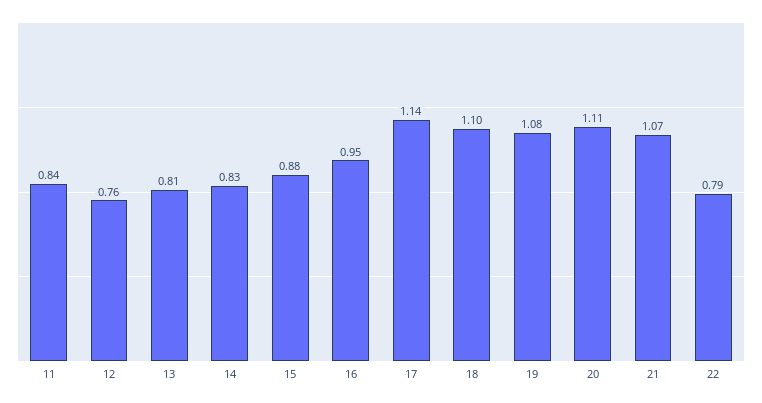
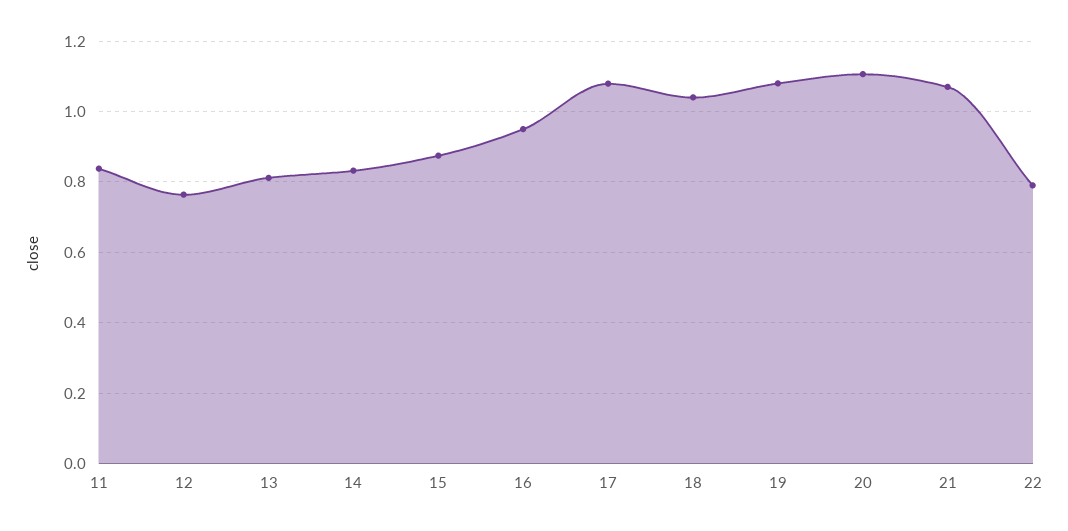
  {
    "11": 0.84,
    "12": 0.76,
    "13": 0.81,
    "14": 0.83,
    "15": 0.88,
    "16": 0.95,
-   "17": 1.14,
+   "17": 1.08,
-   "18": 1.1,
+   "18": 1.04,
    "19": 1.08,
    "20": 1.11,
    "21": 1.07,
    "22": 0.79
  }

